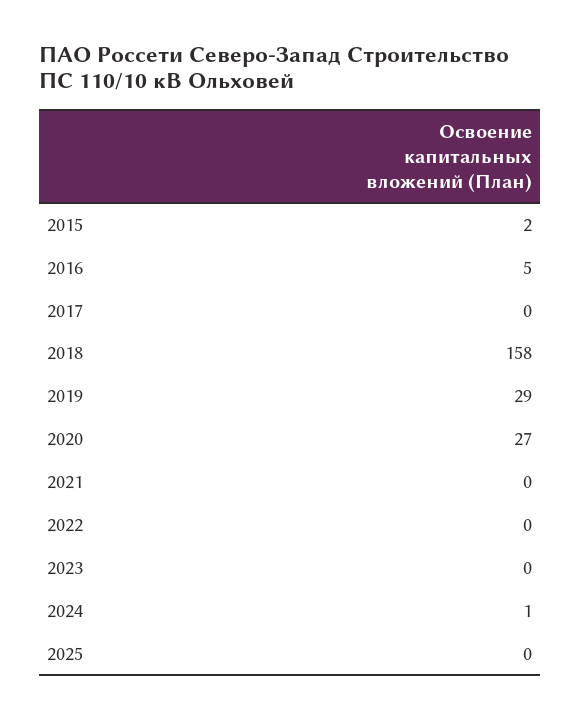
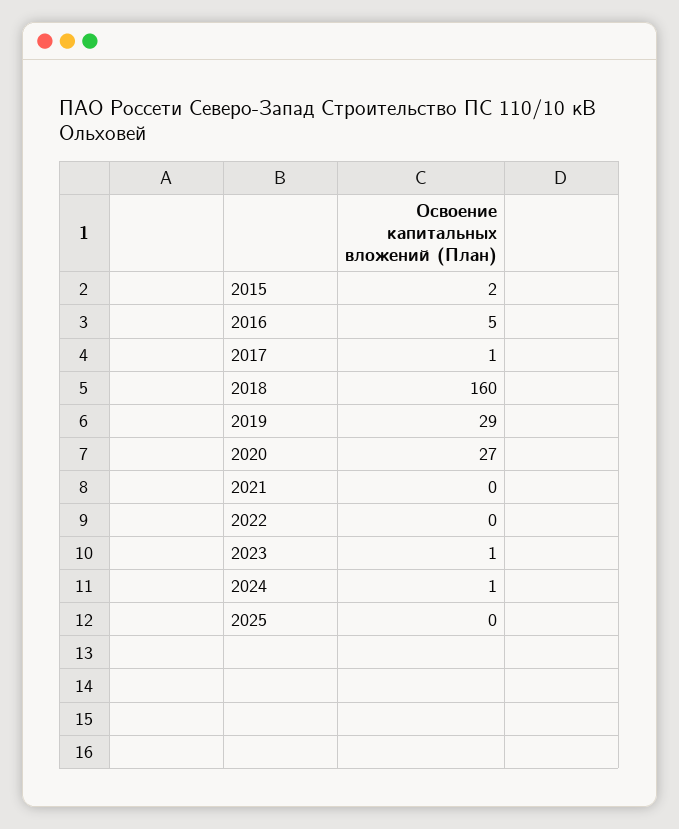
  {
    "2015": 2,
    "2016": 5,
-   "2017": 0,
+   "2017": 1,
-   "2018": 158,
+   "2018": 160,
    "2019": 29,
    "2020": 27,
    "2021": 0,
    "2022": 0,
-   "2023": 0,
+   "2023": 1,
    "2024": 1,
    "2025": 0
  }

